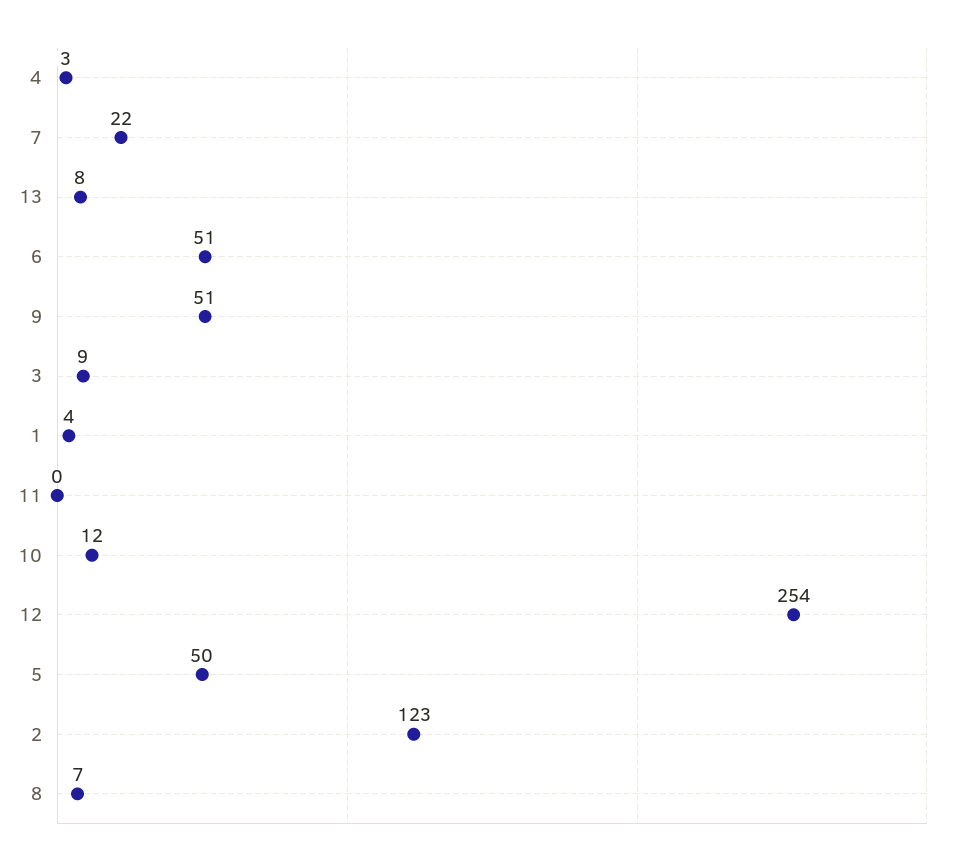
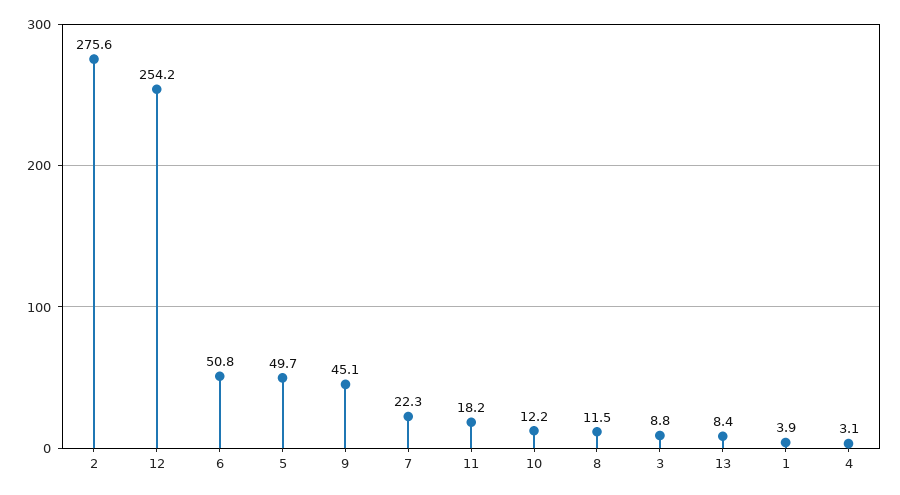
  {
    "4": 3.1,
    "7": 22.3,
    "13": 8.4,
    "6": 50.8,
-   "9": 51,
+   "9": 45.1,
    "3": 8.8,
    "1": 3.9,
-   "11": 0,
+   "11": 18.2,
    "10": 12.2,
    "12": 254.2,
    "5": 49.7,
-   "2": 123,
+   "2": 275.6,
-   "8": 7
+   "8": 11.5
  }

